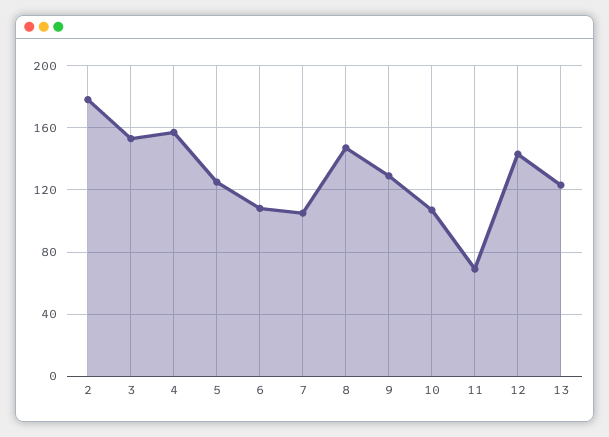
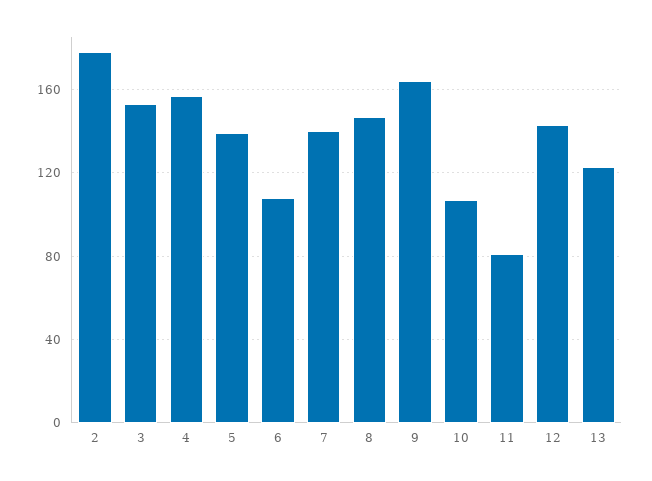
  {
    "2": 180,
    "3": 155,
    "4": 155,
-   "5": 125,
+   "5": 140,
    "6": 110,
-   "7": 105,
+   "7": 140,
    "8": 145,
-   "9": 130,
+   "9": 165,
    "10": 105,
-   "11": 70,
+   "11": 80,
    "12": 145,
    "13": 125
  }

